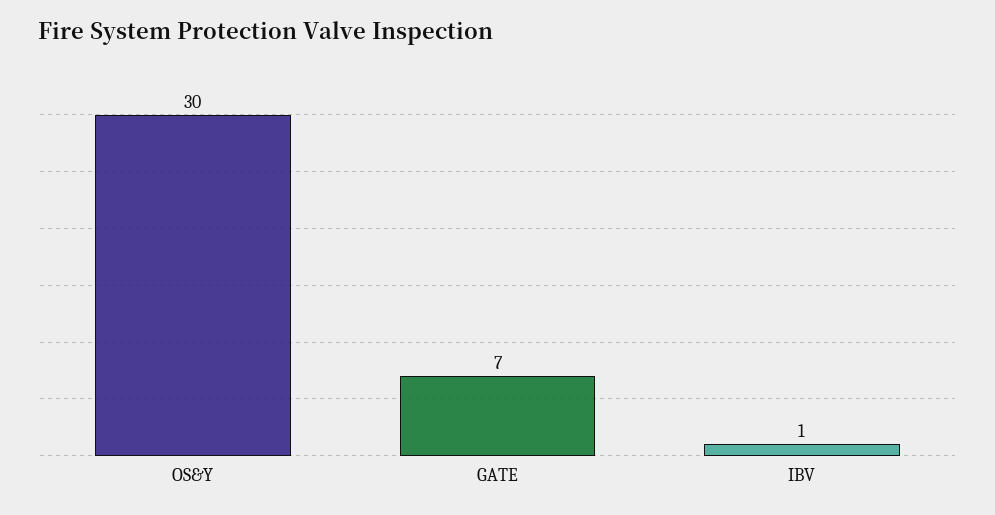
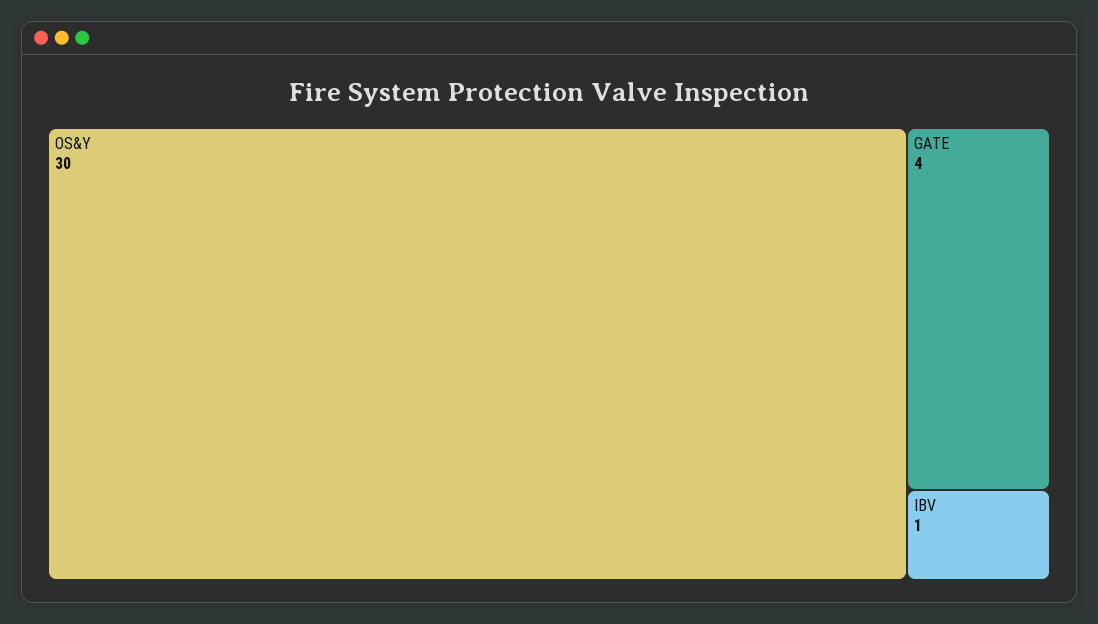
  {
    "OS&Y": 30,
-   "GATE": 7,
+   "GATE": 4,
    "IBV": 1
  }

